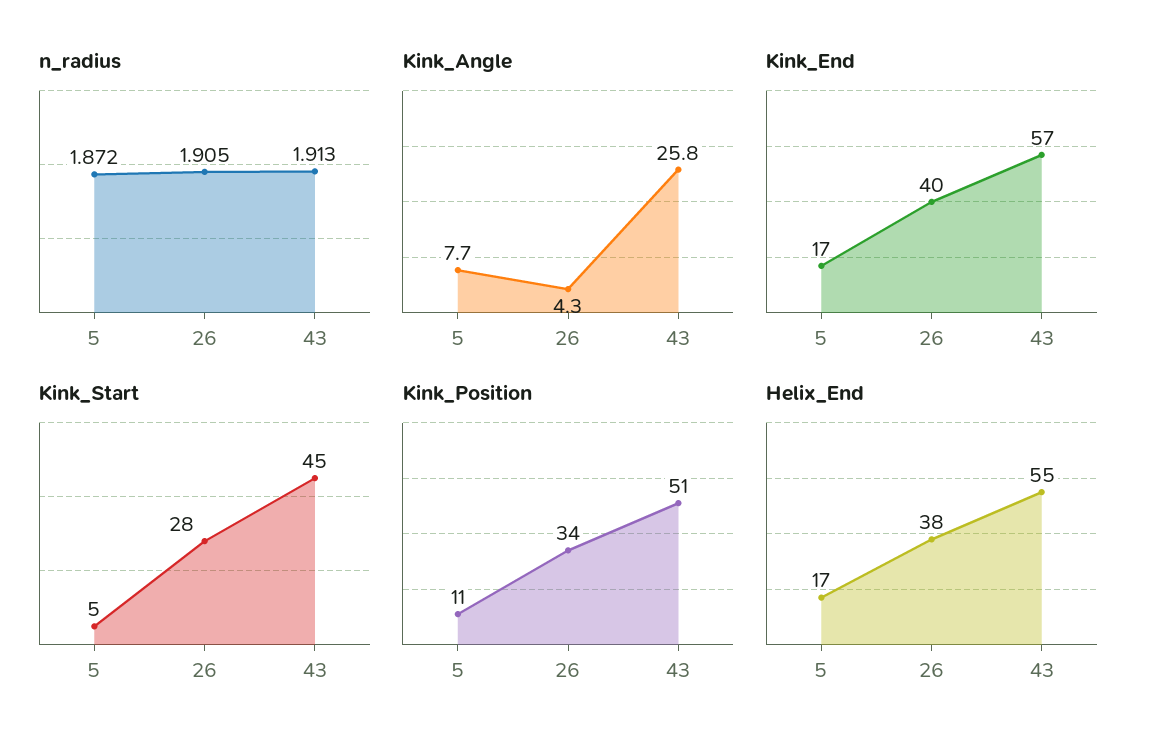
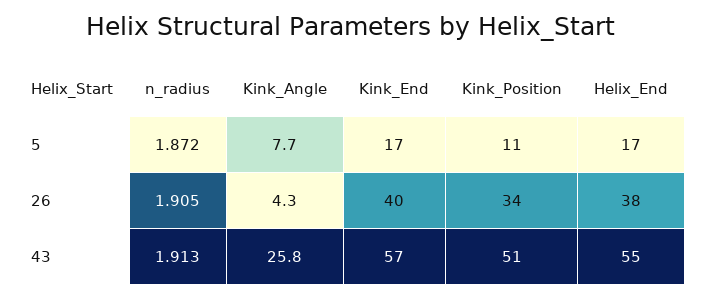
  {
    "n_radius": {
      "5": 1.872,
      "26": 1.905,
      "43": 1.913
    },
    "Kink_Angle": {
      "5": 7.7,
      "26": 4.3,
      "43": 25.8
    },
    "Kink_End": {
      "5": 17,
      "26": 40,
      "43": 57
    },
-   "Kink_Start": {
-     "5": 5,
-     "26": 28,
-     "43": 45
-   },
    "Kink_Position": {
      "5": 11,
      "26": 34,
      "43": 51
    },
    "Helix_End": {
      "5": 17,
      "26": 38,
      "43": 55
    }
  }

